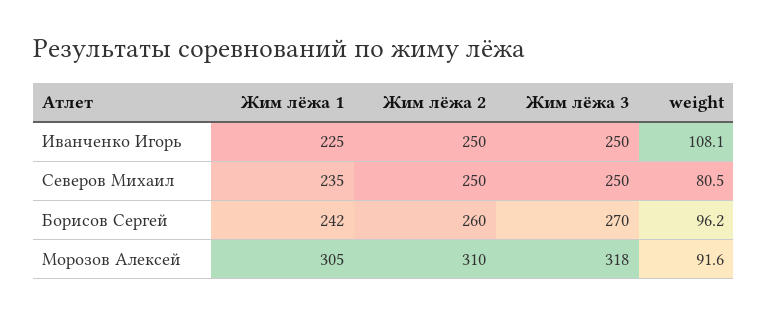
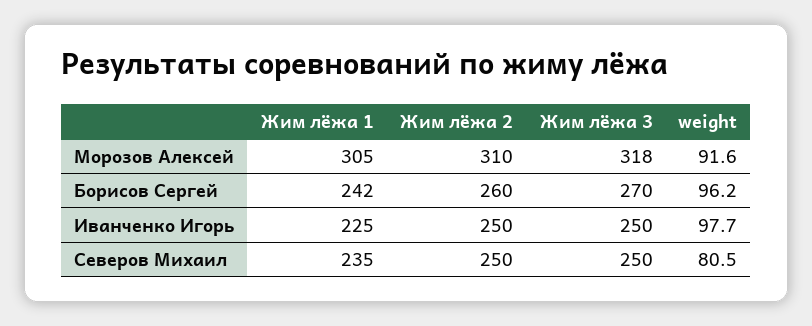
  {
    "Жим лёжа 1": {
      "Иванченко Игорь": 225,
      "Северов Михаил": 235,
      "Борисов Сергей": 242,
      "Морозов Алексей": 305
    },
    "Жим лёжа 2": {
      "Иванченко Игорь": 250,
      "Северов Михаил": 250,
      "Борисов Сергей": 260,
      "Морозов Алексей": 310
    },
    "Жим лёжа 3": {
      "Иванченко Игорь": 250,
      "Северов Михаил": 250,
      "Борисов Сергей": 270,
      "Морозов Алексей": 318
    },
    "weight": {
-     "Иванченко Игорь": 108.1,
+     "Иванченко Игорь": 97.7,
      "Северов Михаил": 80.5,
      "Борисов Сергей": 96.2,
      "Морозов Алексей": 91.6
    }
  }

